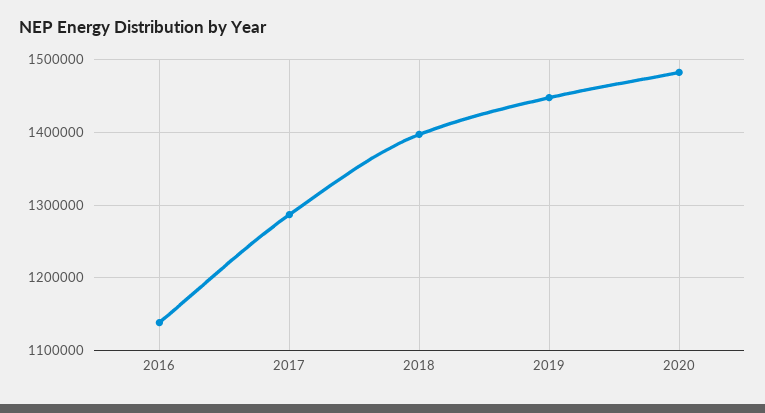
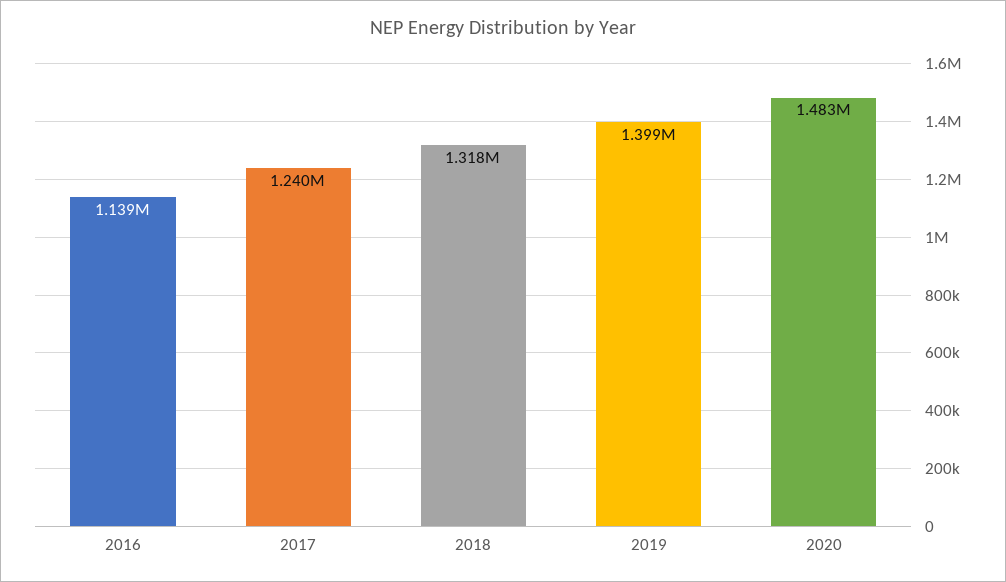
  {
    "2016": 1139000,
-   "2017": 1290000,
+   "2017": 1240000,
-   "2018": 1400000,
+   "2018": 1318000,
-   "2019": 1450000,
+   "2019": 1399000,
    "2020": 1483000
  }

